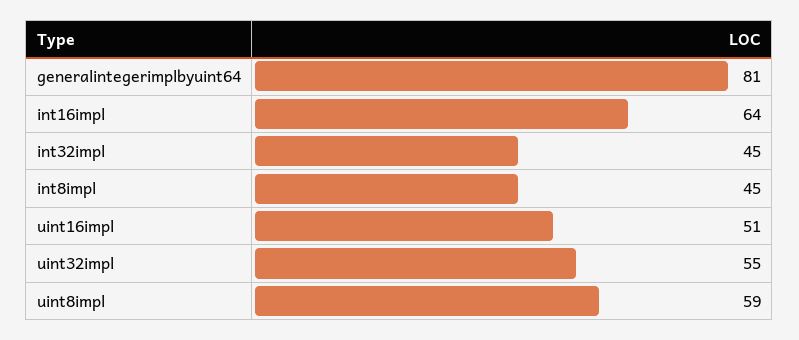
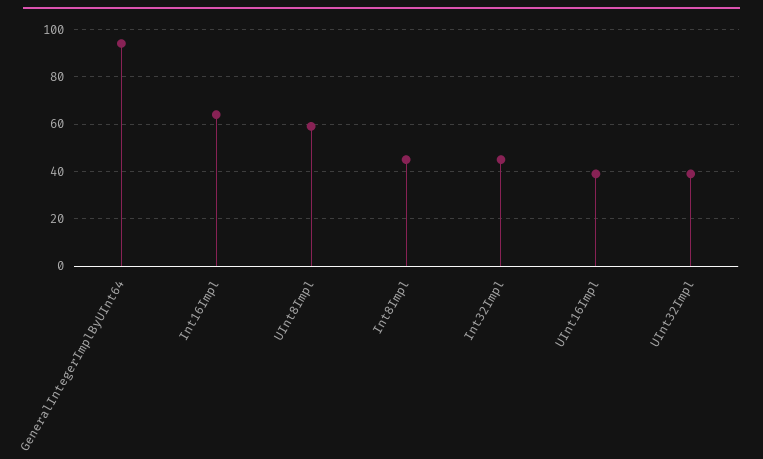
  {
-   "generalintegerimplbyuint64": 81,
+   "generalintegerimplbyuint64": 95,
    "int16impl": 64,
    "int32impl": 45,
    "int8impl": 45,
-   "uint16impl": 51,
+   "uint16impl": 40,
-   "uint32impl": 55,
+   "uint32impl": 40,
    "uint8impl": 59
  }

